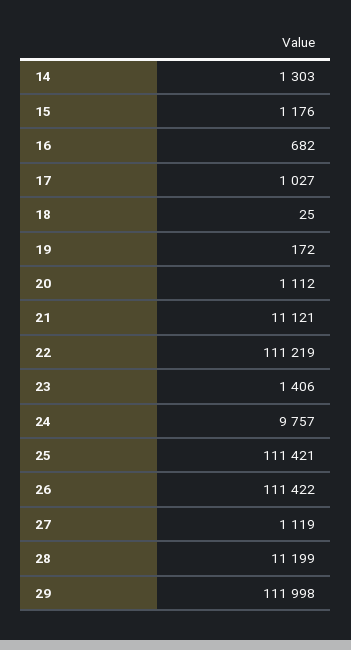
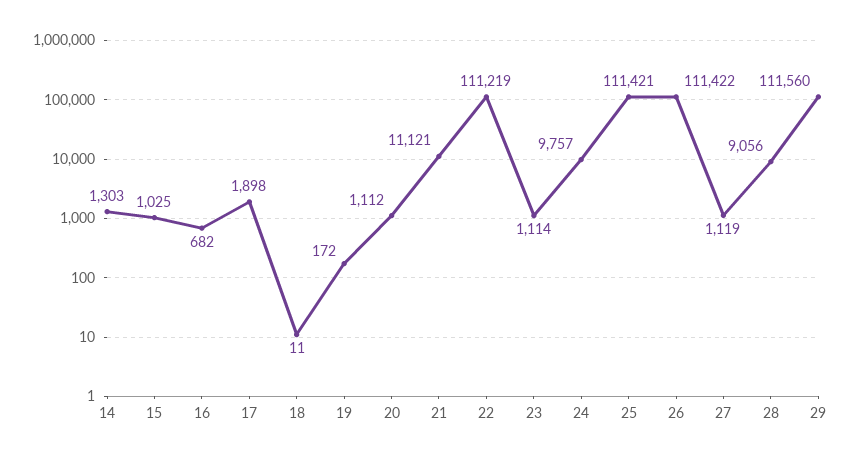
  {
    "14": 1303,
-   "15": 1176,
+   "15": 1025,
    "16": 682,
-   "17": 1027,
+   "17": 1898,
-   "18": 25,
+   "18": 11,
    "19": 172,
    "20": 1112,
    "21": 11121,
    "22": 111219,
-   "23": 1406,
+   "23": 1114,
    "24": 9757,
    "25": 111421,
    "26": 111422,
    "27": 1119,
-   "28": 11199,
+   "28": 9056,
-   "29": 111998
+   "29": 111560
  }

